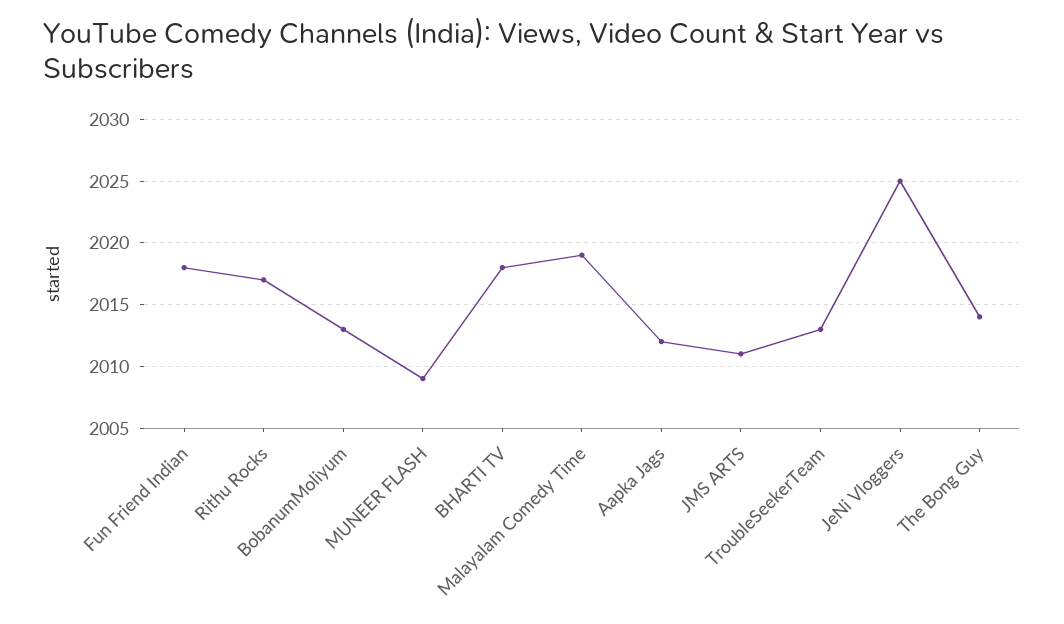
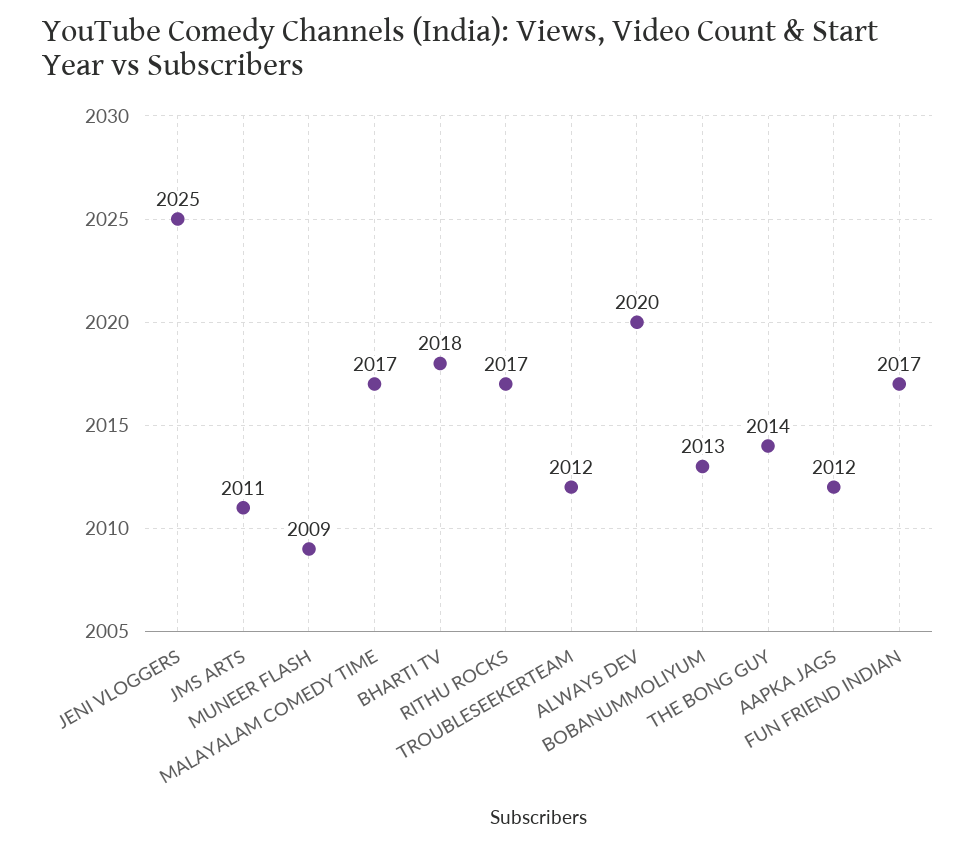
  {
-   "Fun Friend Indian": 2018,
+   "Fun Friend Indian": 2017,
    "Rithu Rocks": 2017,
    "BobanumMoliyum": 2013,
    "MUNEER FLASH": 2009,
    "BHARTI TV": 2018,
-   "Malayalam Comedy Time": 2019,
+   "Malayalam Comedy Time": 2017,
    "Aapka Jags": 2012,
    "JMS ARTS": 2011,
-   "TroubleSeekerTeam": 2013,
+   "TroubleSeekerTeam": 2012,
    "JeNi Vloggers": 2025,
-   "The Bong Guy": 2014
+   "The Bong Guy": 2014,
+   "ALWAYS DEV": 2020
  }

